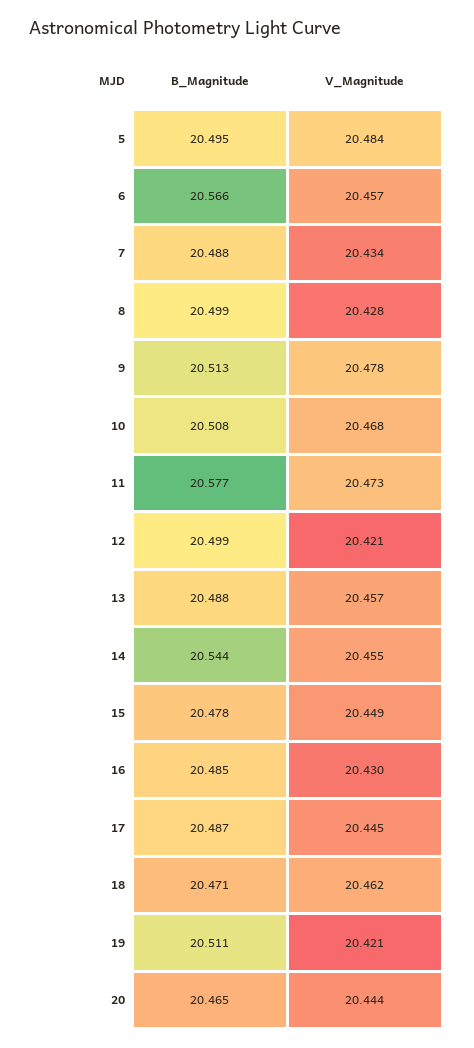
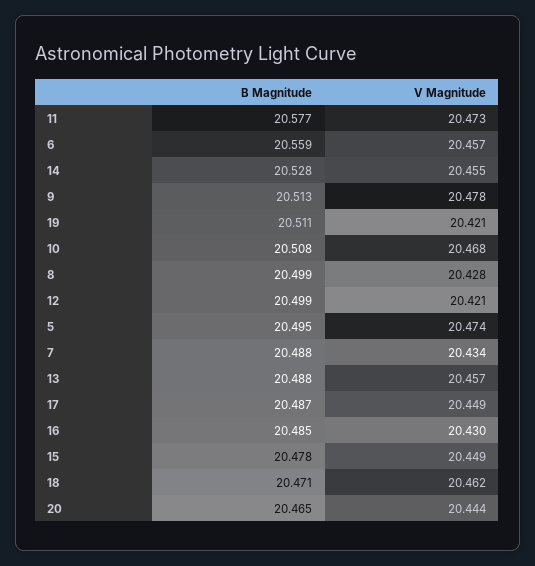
  {
    "B_Magnitude": {
      "5": 20.495,
-     "6": 20.566,
+     "6": 20.559,
      "7": 20.488,
      "8": 20.499,
      "9": 20.513,
      "10": 20.508,
      "11": 20.577,
      "12": 20.499,
      "13": 20.488,
-     "14": 20.544,
+     "14": 20.528,
      "15": 20.478,
      "16": 20.485,
      "17": 20.487,
      "18": 20.471,
      "19": 20.511,
      "20": 20.465
    },
    "V_Magnitude": {
-     "5": 20.484,
+     "5": 20.474,
      "6": 20.457,
      "7": 20.434,
      "8": 20.428,
      "9": 20.478,
      "10": 20.468,
      "11": 20.473,
      "12": 20.421,
      "13": 20.457,
      "14": 20.455,
      "15": 20.449,
      "16": 20.43,
-     "17": 20.445,
+     "17": 20.449,
      "18": 20.462,
      "19": 20.421,
      "20": 20.444
    }
  }

